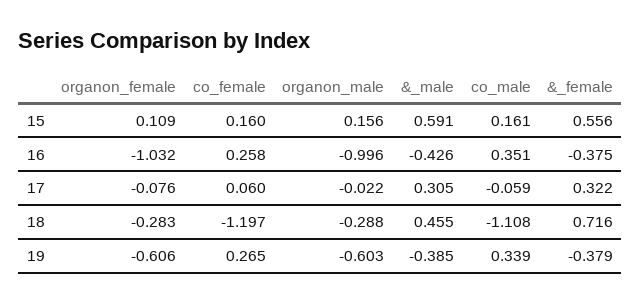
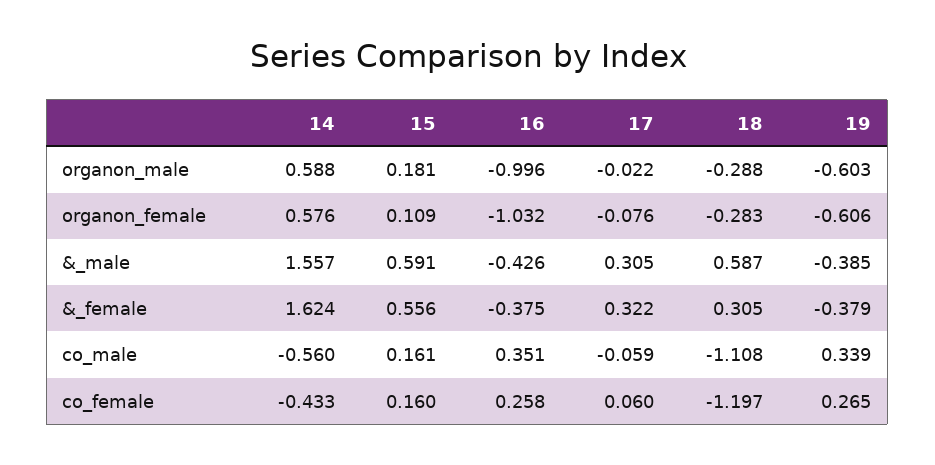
  {
    "organon_female": {
      "15": 0.109,
      "16": -1.032,
      "17": -0.076,
      "18": -0.283,
-     "19": -0.606
+     "19": -0.606,
+     "14": 0.576
    },
    "co_female": {
      "15": 0.16,
      "16": 0.258,
      "17": 0.06,
      "18": -1.197,
-     "19": 0.265
+     "19": 0.265,
+     "14": -0.433
    },
    "organon_male": {
-     "15": 0.156,
+     "15": 0.181,
      "16": -0.996,
      "17": -0.022,
      "18": -0.288,
-     "19": -0.603
+     "19": -0.603,
+     "14": 0.588
    },
    "&_male": {
      "15": 0.591,
      "16": -0.426,
      "17": 0.305,
-     "18": 0.455,
+     "18": 0.587,
-     "19": -0.385
+     "19": -0.385,
+     "14": 1.557
    },
    "co_male": {
      "15": 0.161,
      "16": 0.351,
      "17": -0.059,
      "18": -1.108,
-     "19": 0.339
+     "19": 0.339,
+     "14": -0.56
    },
    "&_female": {
      "15": 0.556,
      "16": -0.375,
      "17": 0.322,
-     "18": 0.716,
+     "18": 0.305,
-     "19": -0.379
+     "19": -0.379,
+     "14": 1.624
    }
  }

